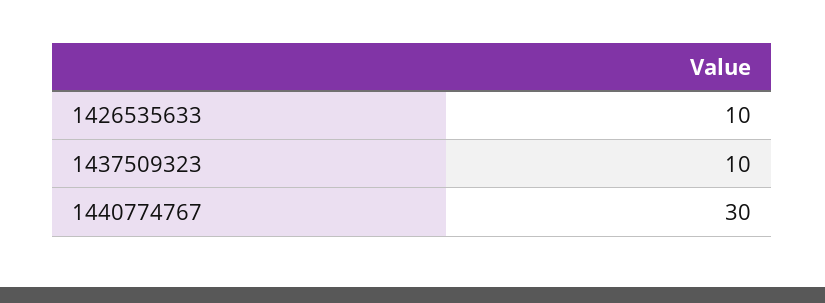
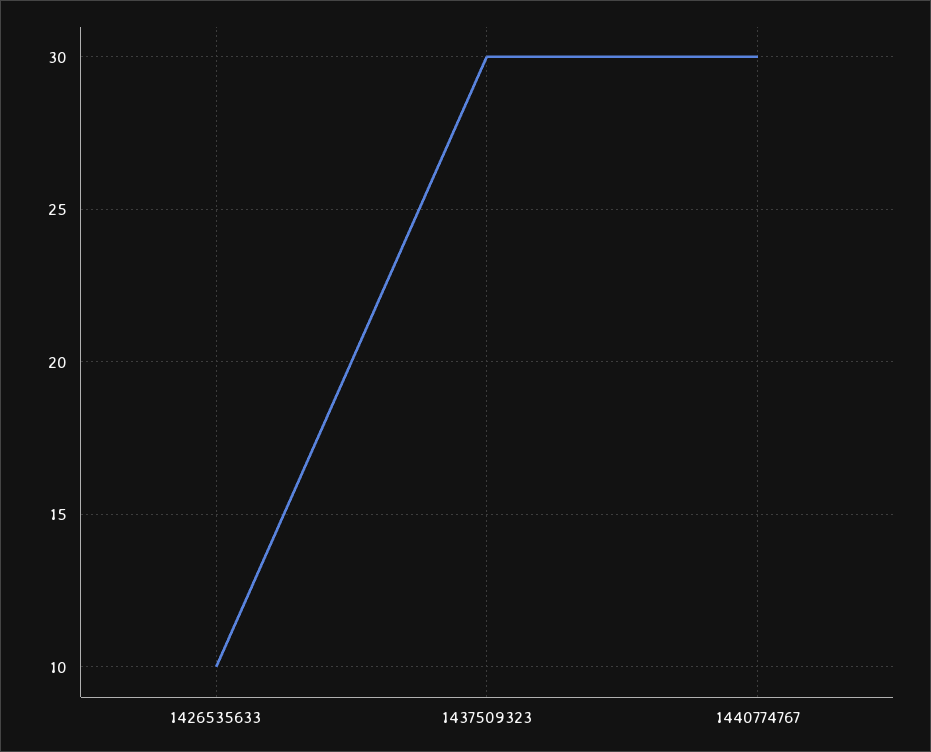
  {
    "1426535633": 10,
-   "1437509323": 10,
+   "1437509323": 30,
    "1440774767": 30
  }

